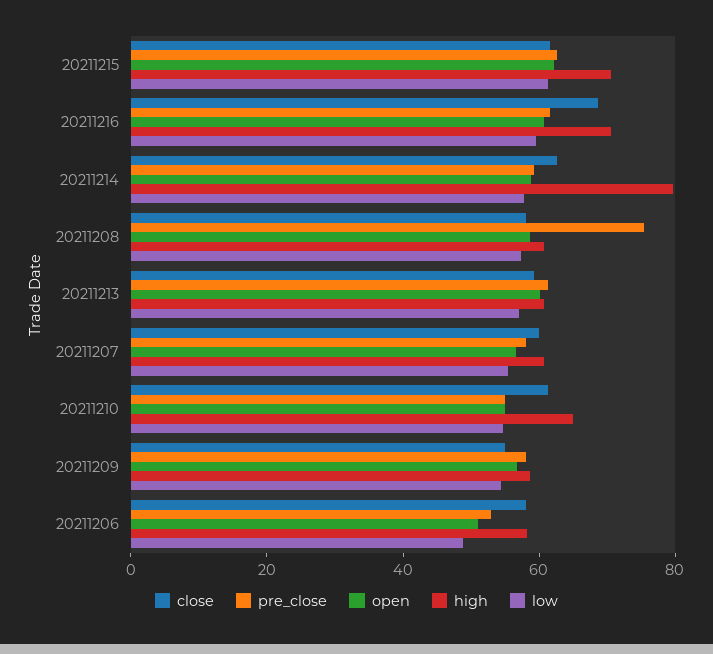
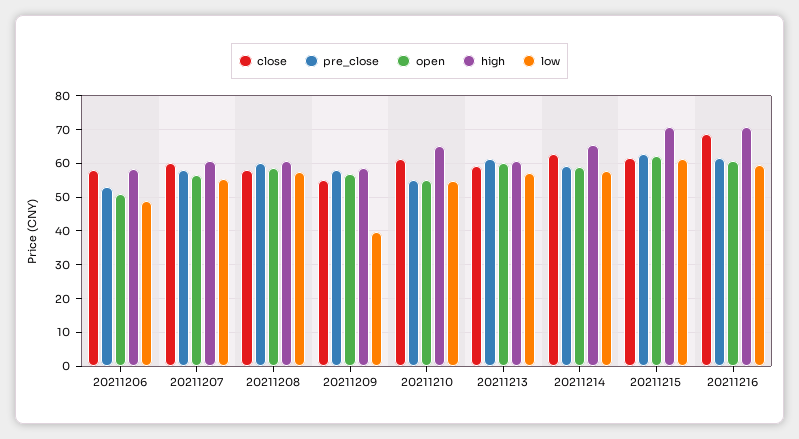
  {
    "close": {
      "20211215": 62,
      "20211216": 68,
      "20211214": 62,
      "20211208": 58,
      "20211213": 60,
      "20211207": 60,
      "20211210": 62,
      "20211209": 54,
      "20211206": 58
    },
    "pre_close": {
      "20211215": 62,
      "20211216": 62,
      "20211214": 60,
-     "20211208": 75,
+     "20211208": 60,
      "20211213": 62,
      "20211207": 58,
      "20211210": 54,
      "20211209": 58,
      "20211206": 52
    },
    "open": {
      "20211215": 62,
      "20211216": 60,
      "20211214": 58,
      "20211208": 58,
      "20211213": 60,
      "20211207": 56,
      "20211210": 56,
      "20211209": 56,
      "20211206": 50
    },
    "high": {
      "20211215": 70,
      "20211216": 70,
-     "20211214": 80,
+     "20211214": 66,
      "20211208": 60,
      "20211213": 60,
      "20211207": 60,
      "20211210": 66,
      "20211209": 58,
      "20211206": 58
    },
    "low": {
      "20211215": 62,
      "20211216": 60,
      "20211214": 58,
      "20211208": 58,
      "20211213": 58,
      "20211207": 56,
      "20211210": 54,
-     "20211209": 55,
+     "20211209": 40,
      "20211206": 48
    }
  }

